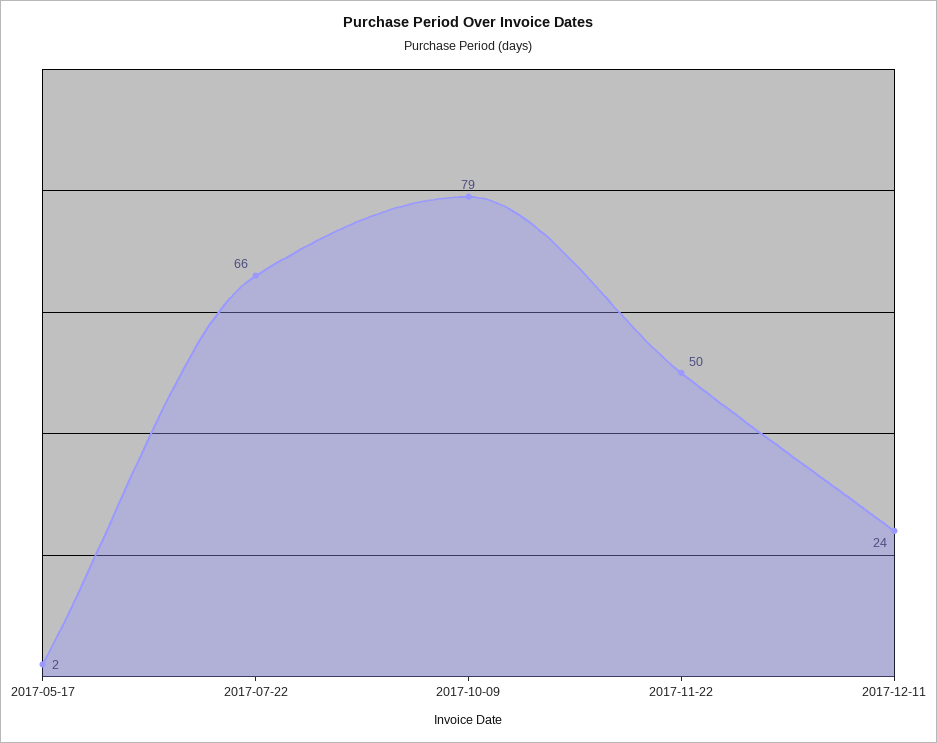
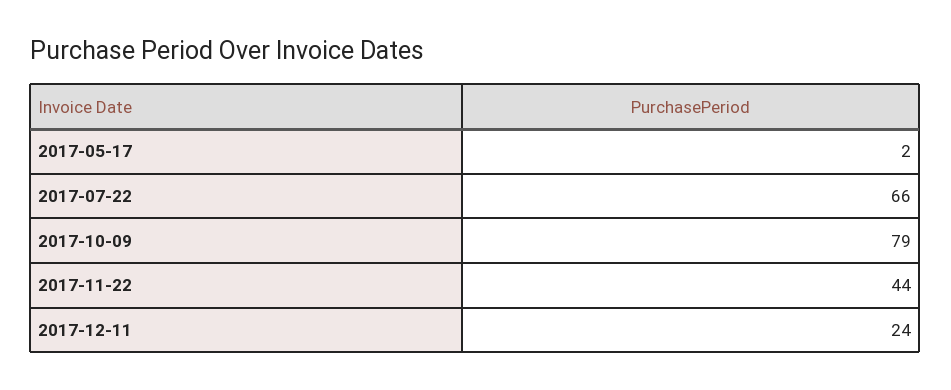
  {
    "2017-05-17": 2,
    "2017-07-22": 66,
    "2017-10-09": 79,
-   "2017-11-22": 50,
+   "2017-11-22": 44,
    "2017-12-11": 24
  }

